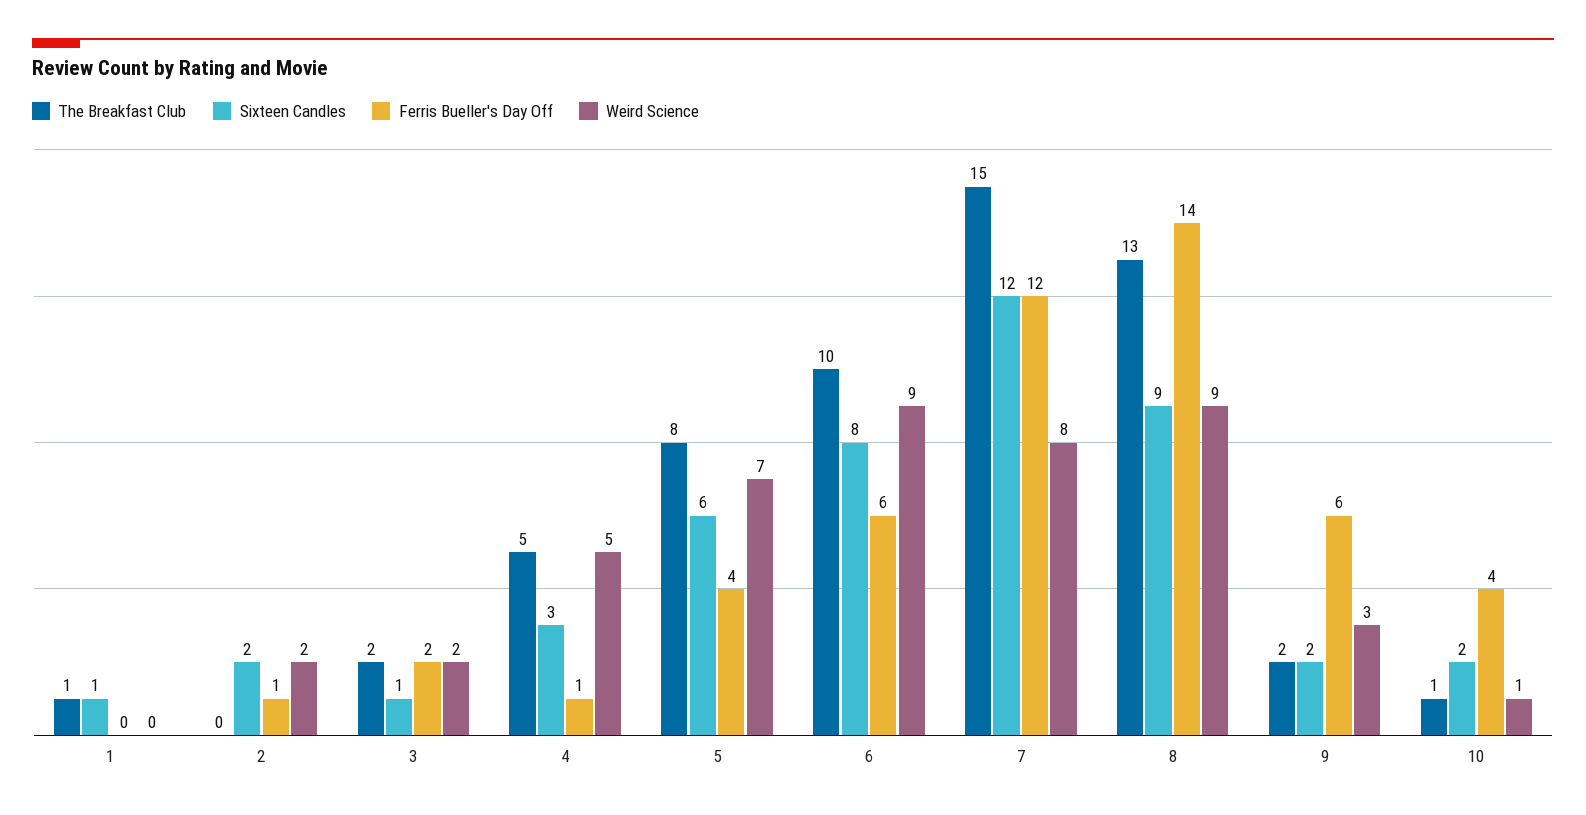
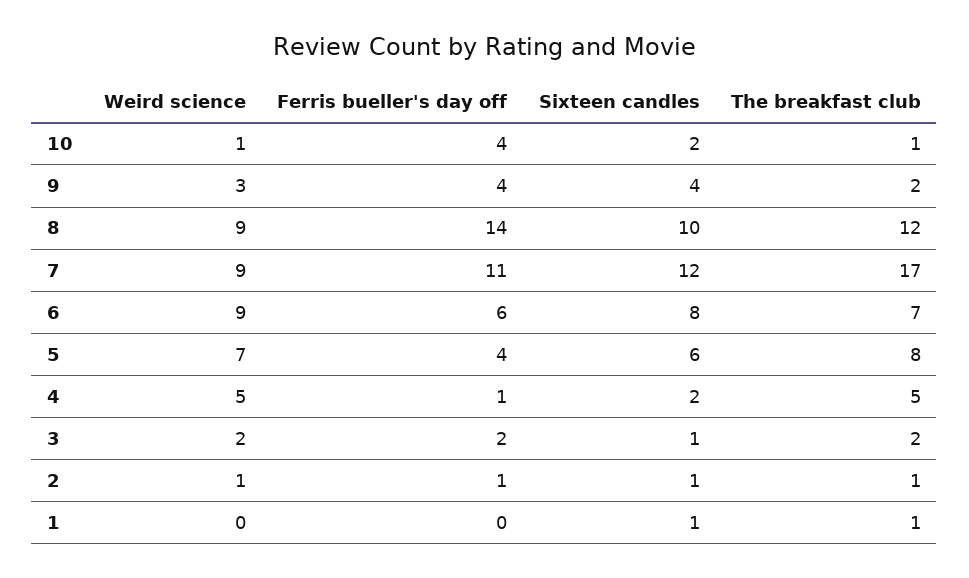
  {
    "The Breakfast Club": {
      "1": 1,
-     "2": 0,
+     "2": 1,
      "3": 2,
      "4": 5,
      "5": 8,
-     "6": 10,
+     "6": 7,
-     "7": 15,
+     "7": 17,
-     "8": 13,
+     "8": 12,
      "9": 2,
      "10": 1
    },
    "Sixteen Candles": {
      "1": 1,
-     "2": 2,
+     "2": 1,
      "3": 1,
-     "4": 3,
+     "4": 2,
      "5": 6,
      "6": 8,
      "7": 12,
-     "8": 9,
+     "8": 10,
-     "9": 2,
+     "9": 4,
      "10": 2
    },
    "Ferris Bueller's Day Off": {
      "1": 0,
      "2": 1,
      "3": 2,
      "4": 1,
      "5": 4,
      "6": 6,
-     "7": 12,
+     "7": 11,
      "8": 14,
-     "9": 6,
+     "9": 4,
      "10": 4
    },
    "Weird Science": {
      "1": 0,
-     "2": 2,
+     "2": 1,
      "3": 2,
      "4": 5,
      "5": 7,
      "6": 9,
-     "7": 8,
+     "7": 9,
      "8": 9,
      "9": 3,
      "10": 1
    }
  }

